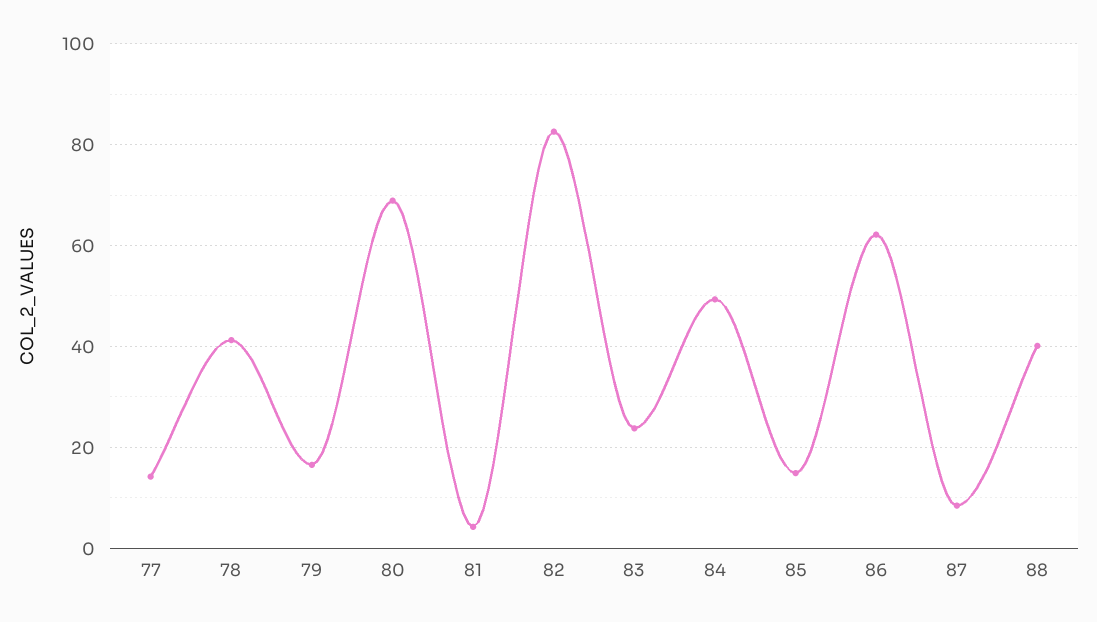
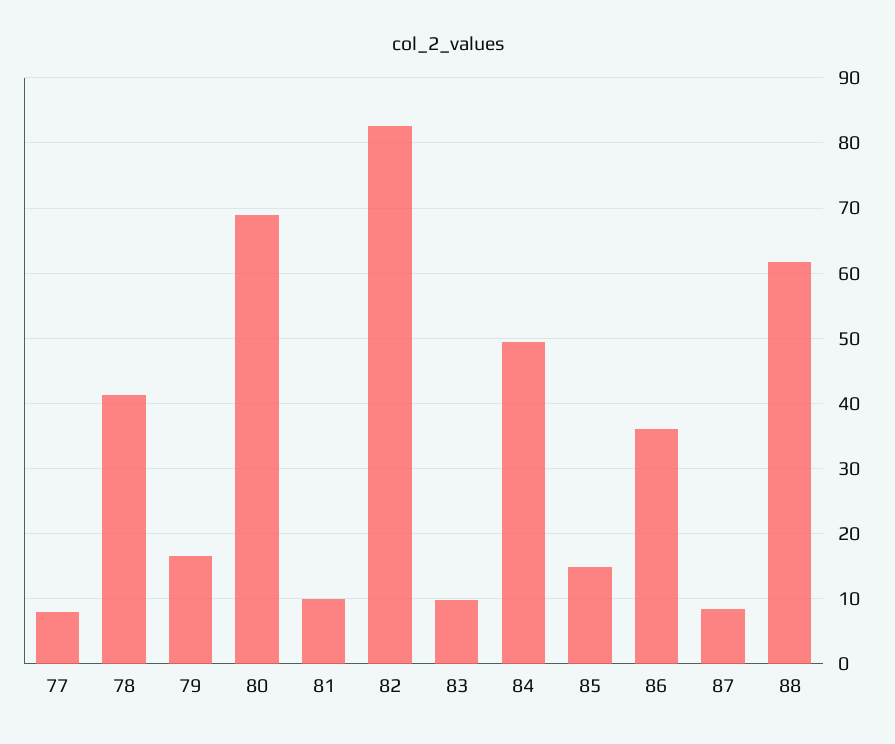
  {
-   "77": 14,
+   "77": 8,
    "78": 41,
    "79": 17,
    "80": 69,
-   "81": 4,
+   "81": 10,
    "82": 83,
-   "83": 24,
+   "83": 10,
    "84": 49,
    "85": 15,
-   "86": 62,
+   "86": 36,
    "87": 8,
-   "88": 40
+   "88": 62
  }

